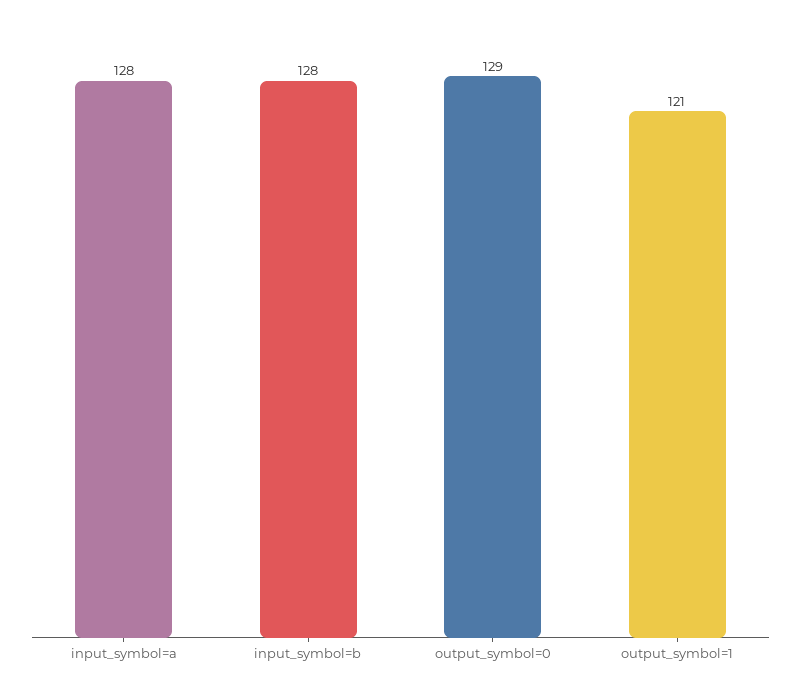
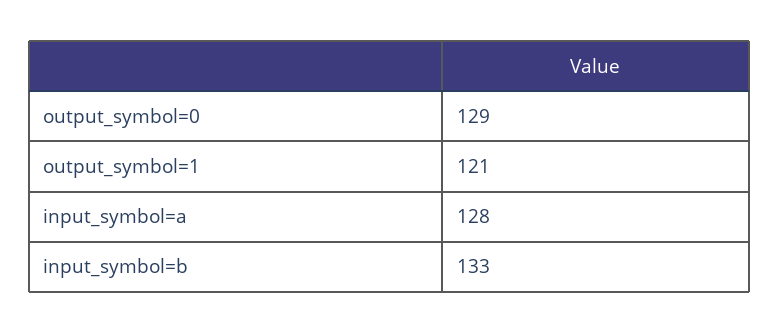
  {
    "input_symbol=a": 128,
-   "input_symbol=b": 128,
+   "input_symbol=b": 133,
    "output_symbol=0": 129,
    "output_symbol=1": 121
  }

